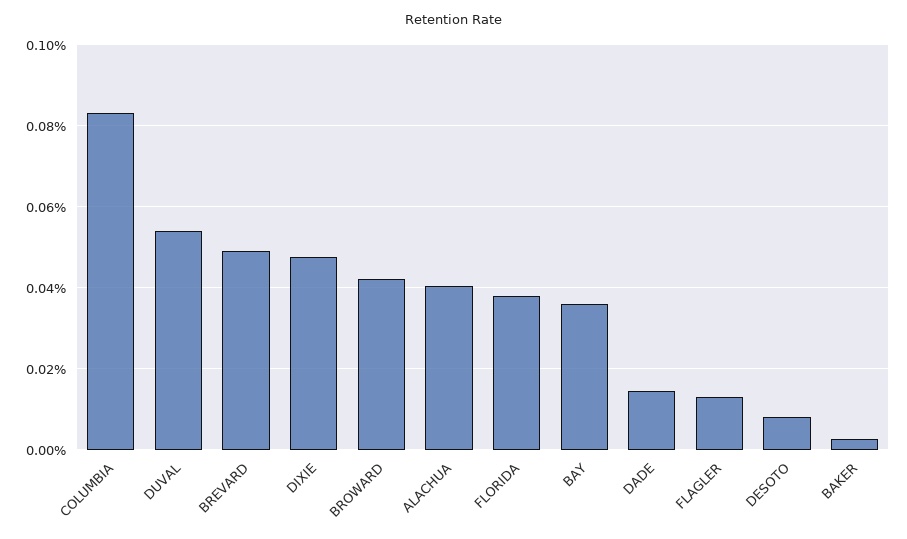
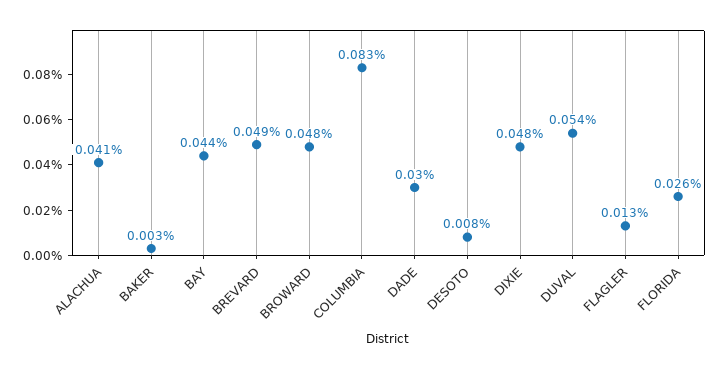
  {
    "COLUMBIA": 0.083,
    "DUVAL": 0.054,
    "BREVARD": 0.049,
    "DIXIE": 0.048,
-   "BROWARD": 0.042,
+   "BROWARD": 0.048,
    "ALACHUA": 0.041,
-   "FLORIDA": 0.038,
+   "FLORIDA": 0.026,
-   "BAY": 0.036,
+   "BAY": 0.044,
-   "DADE": 0.014,
+   "DADE": 0.03,
    "FLAGLER": 0.013,
    "DESOTO": 0.008,
    "BAKER": 0.003
  }

